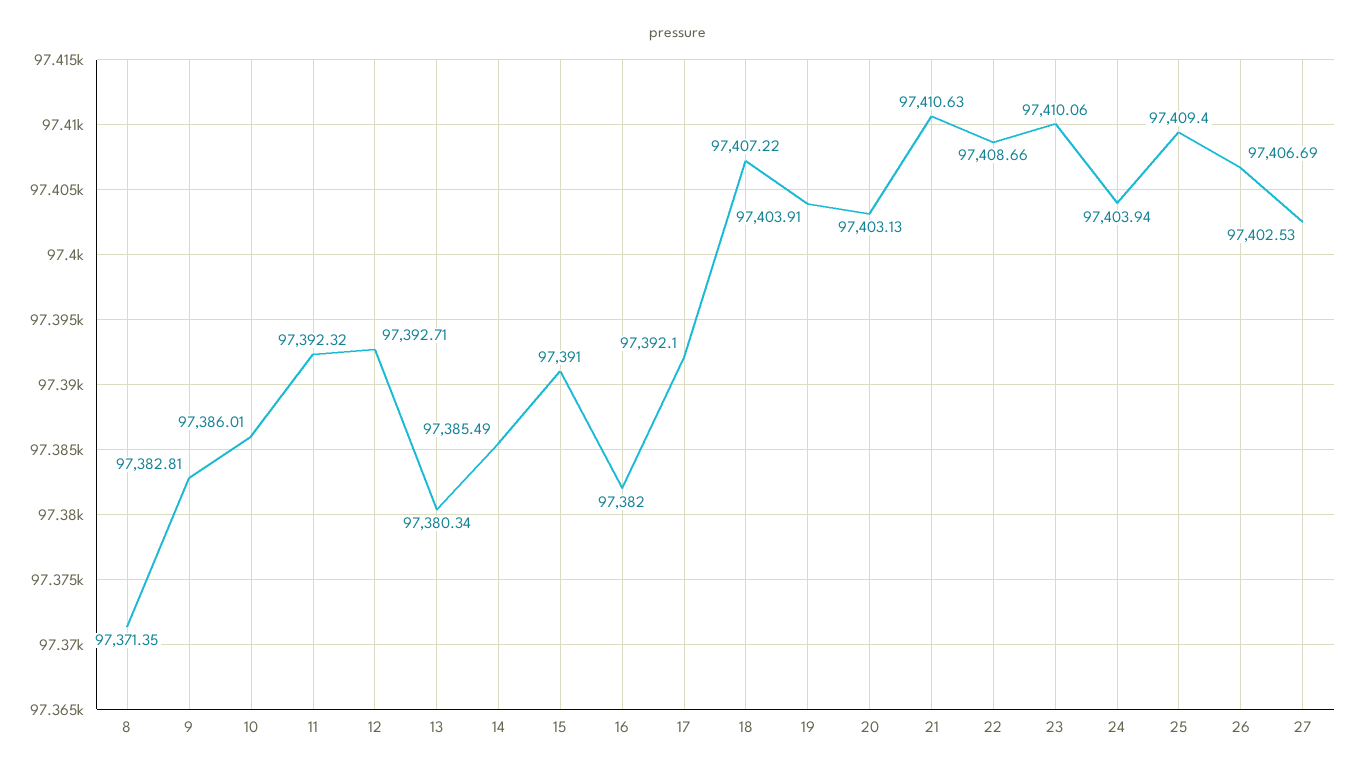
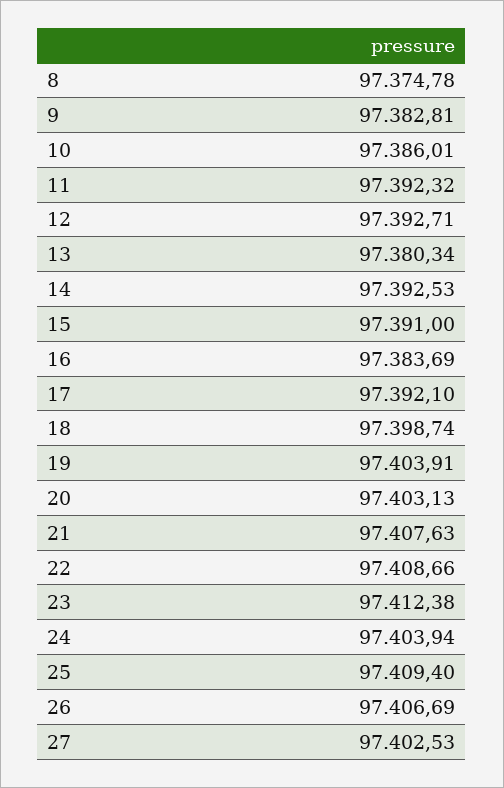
  {
-   "8": 97371.35,
+   "8": 97374.78,
    "9": 97382.81,
    "10": 97386.01,
    "11": 97392.32,
    "12": 97392.71,
    "13": 97380.34,
-   "14": 97385.49,
+   "14": 97392.53,
    "15": 97391,
-   "16": 97382,
+   "16": 97383.69,
    "17": 97392.1,
-   "18": 97407.22,
+   "18": 97398.74,
    "19": 97403.91,
    "20": 97403.13,
-   "21": 97410.63,
+   "21": 97407.63,
    "22": 97408.66,
-   "23": 97410.06,
+   "23": 97412.38,
    "24": 97403.94,
    "25": 97409.4,
    "26": 97406.69,
    "27": 97402.53
  }

